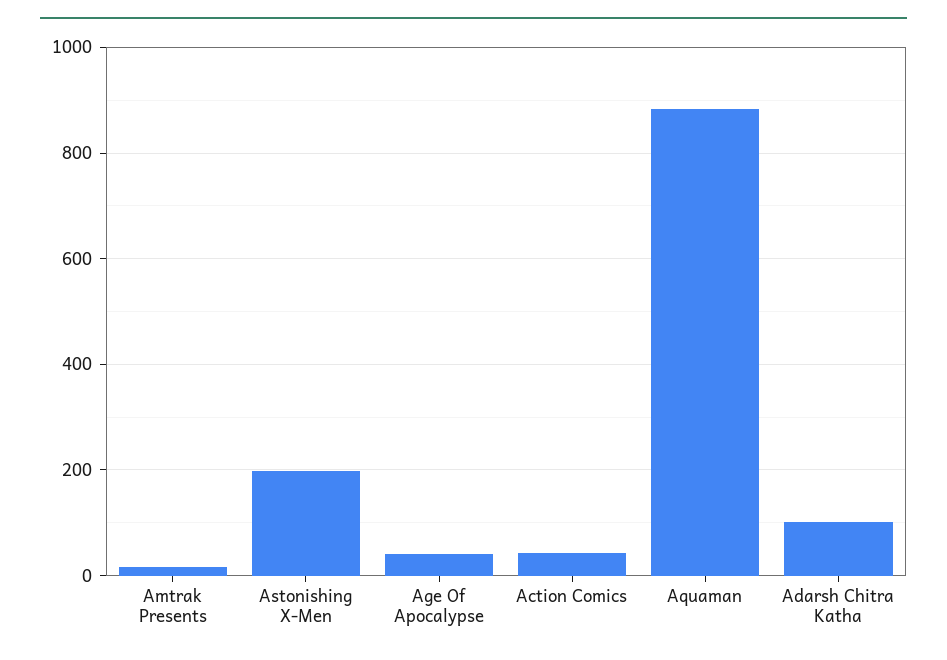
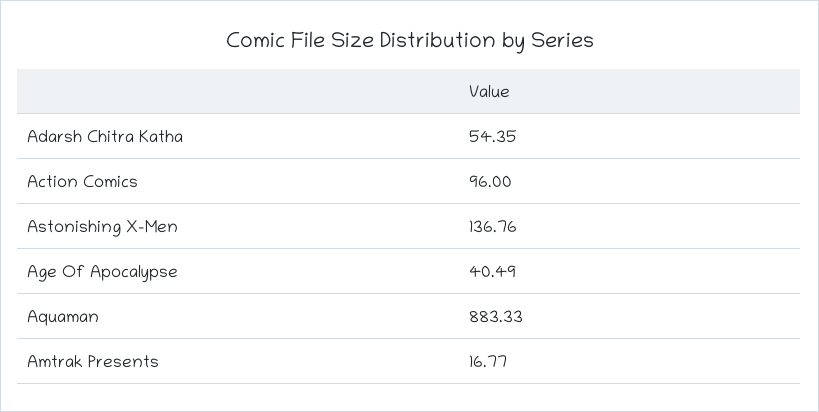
  {
    "Amtrak Presents": 16.77,
-   "Astonishing X-Men": 200,
+   "Astonishing X-Men": 136.76,
    "Age Of Apocalypse": 40.49,
-   "Action Comics": 40,
+   "Action Comics": 96,
    "Aquaman": 883.33,
-   "Adarsh Chitra Katha": 100
+   "Adarsh Chitra Katha": 54.35
  }

